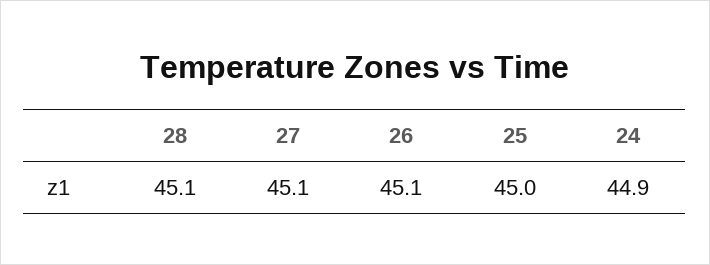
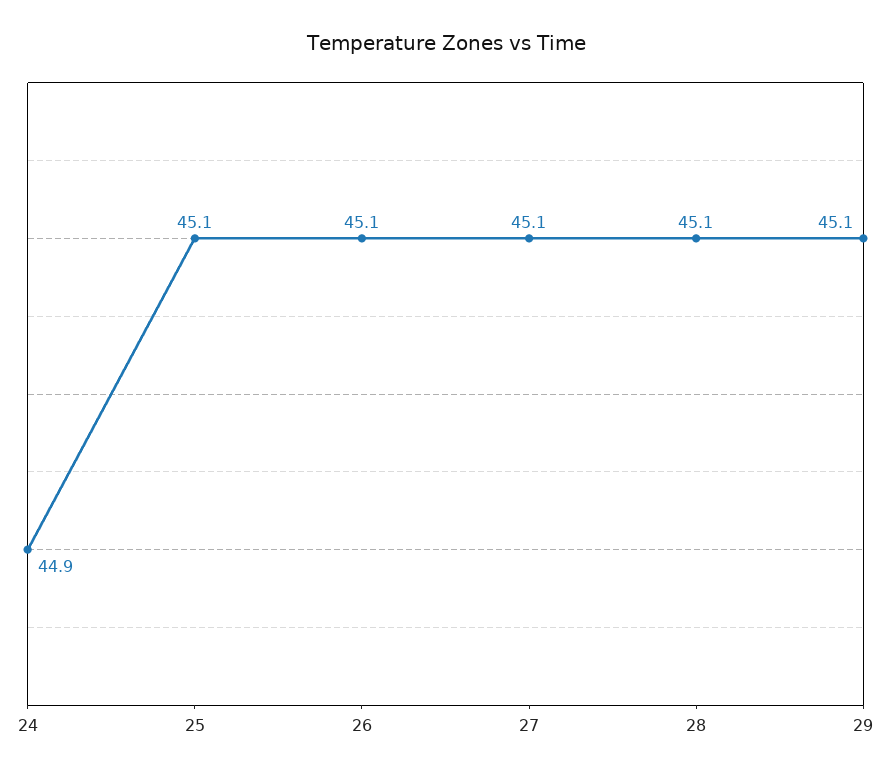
  {
    "28": 45.1,
    "27": 45.1,
    "26": 45.1,
-   "25": 45,
+   "25": 45.1,
-   "24": 44.9
+   "24": 44.9,
+   "29": 45.1
  }

